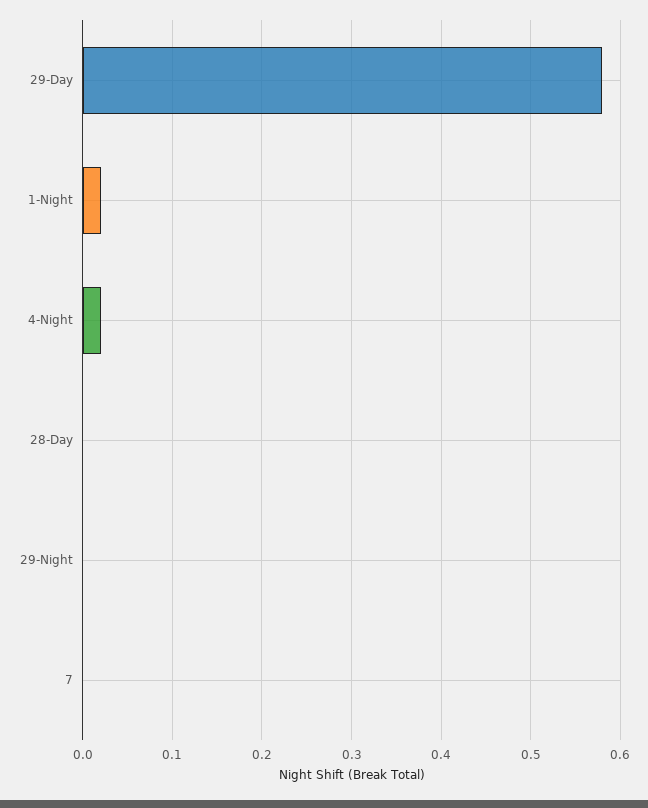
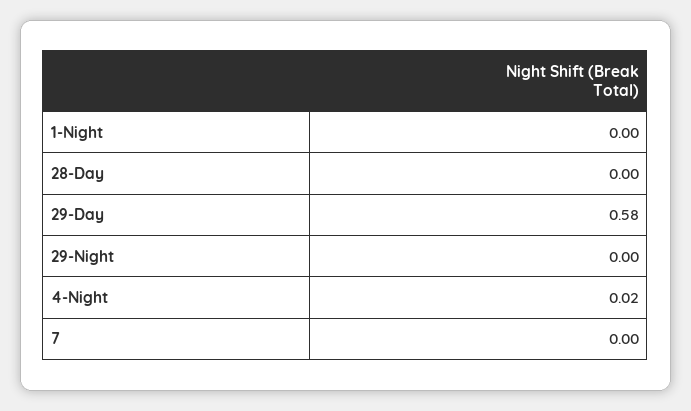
  {
    "29-Day": 0.58,
-   "1-Night": 0.02,
+   "1-Night": 0,
    "4-Night": 0.02,
    "28-Day": 0,
    "29-Night": 0,
    "7": 0
  }

